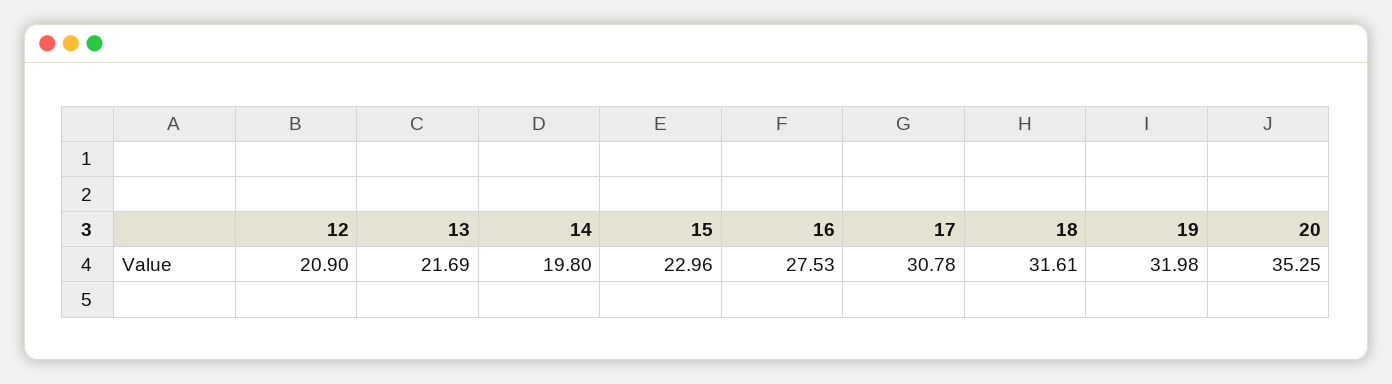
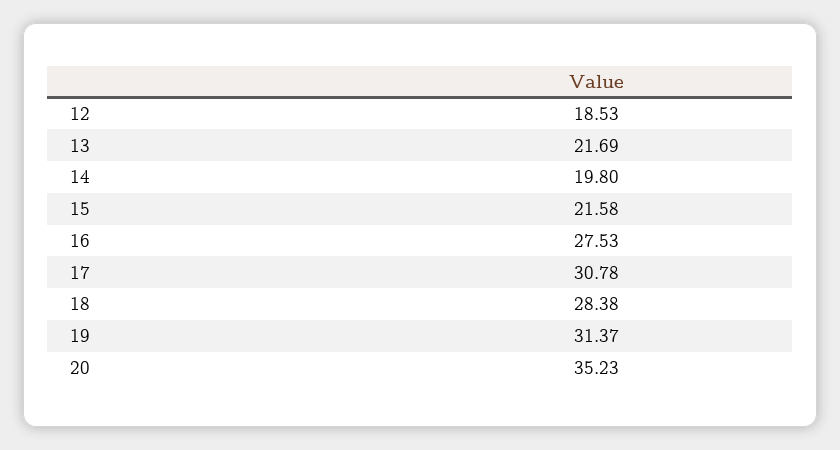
  {
-   "12": 20.9,
+   "12": 18.53,
    "13": 21.69,
    "14": 19.8,
-   "15": 22.96,
+   "15": 21.58,
    "16": 27.53,
    "17": 30.78,
-   "18": 31.61,
+   "18": 28.38,
-   "19": 31.98,
+   "19": 31.37,
-   "20": 35.25
+   "20": 35.23
  }

